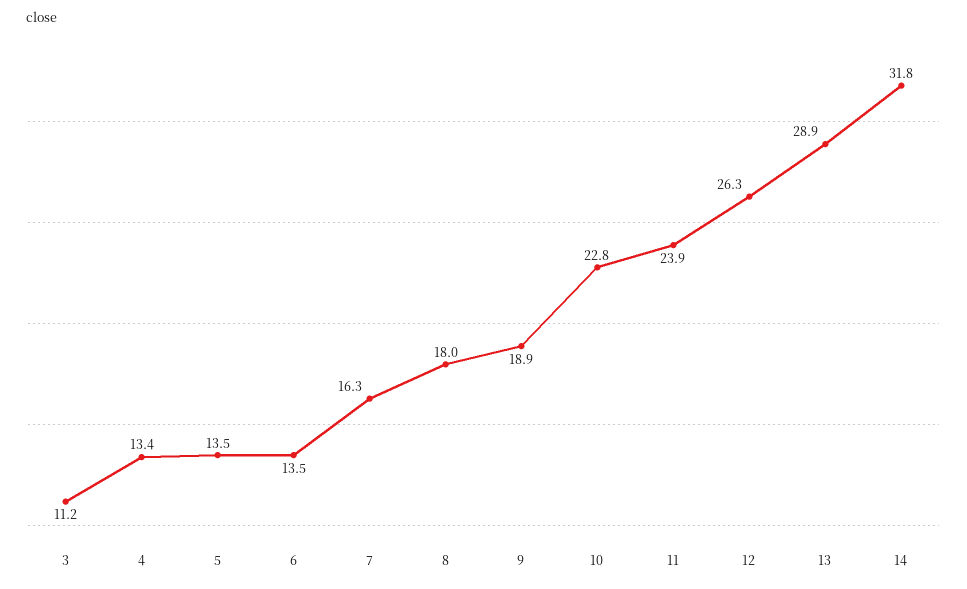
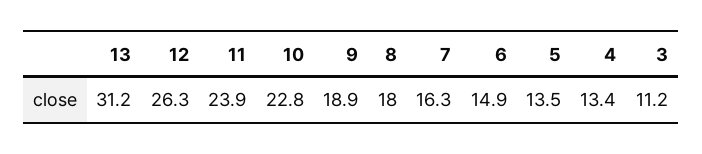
  {
    "3": 11.2,
    "4": 13.4,
    "5": 13.5,
-   "6": 13.5,
+   "6": 14.9,
    "7": 16.3,
    "8": 18,
    "9": 18.9,
    "10": 22.8,
    "11": 23.9,
    "12": 26.3,
-   "13": 28.9,
+   "13": 31.2
-   "14": 31.8
  }

